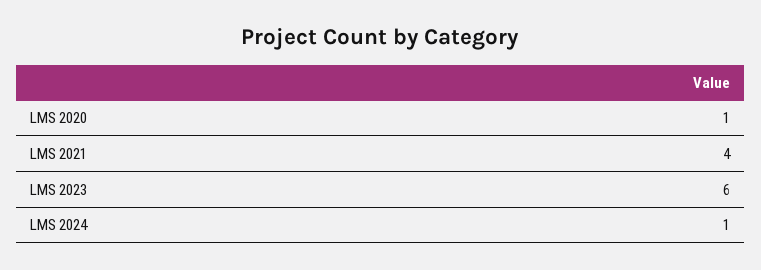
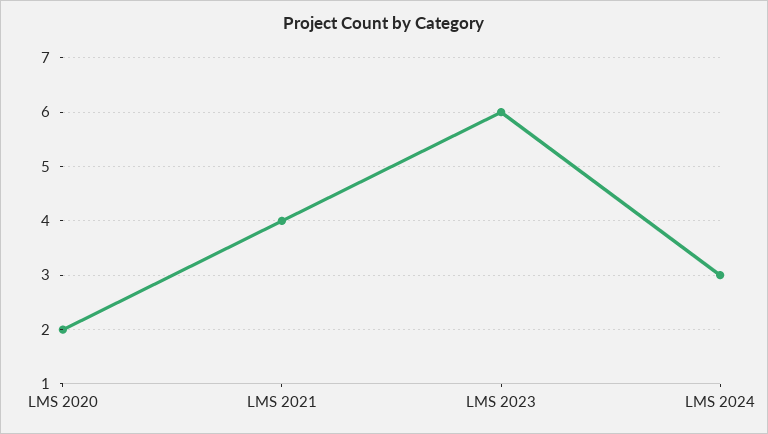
  {
-   "LMS 2020": 1,
+   "LMS 2020": 2,
    "LMS 2021": 4,
    "LMS 2023": 6,
-   "LMS 2024": 1
+   "LMS 2024": 3
  }

